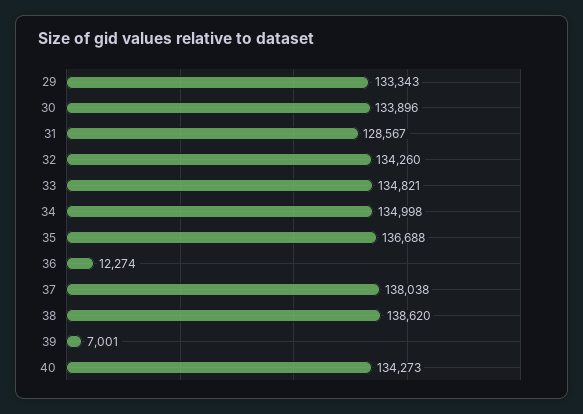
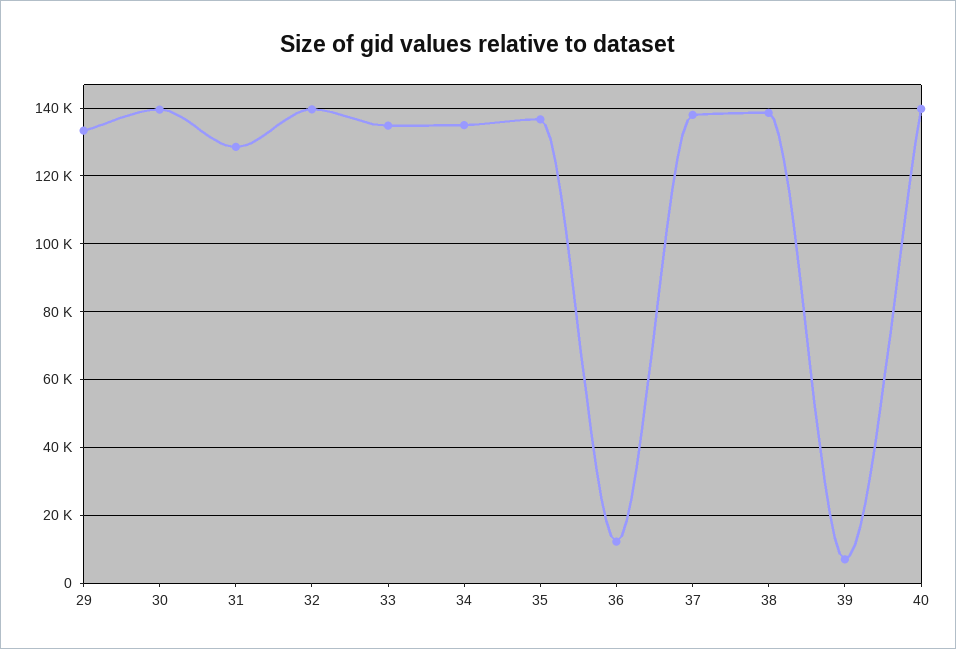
  {
    "29": 133343,
-   "30": 133896,
+   "30": 140000,
    "31": 128567,
-   "32": 134260,
+   "32": 140000,
    "33": 134821,
    "34": 134998,
    "35": 136688,
    "36": 12274,
    "37": 138038,
    "38": 138620,
    "39": 7001,
-   "40": 134273
+   "40": 140000
  }

